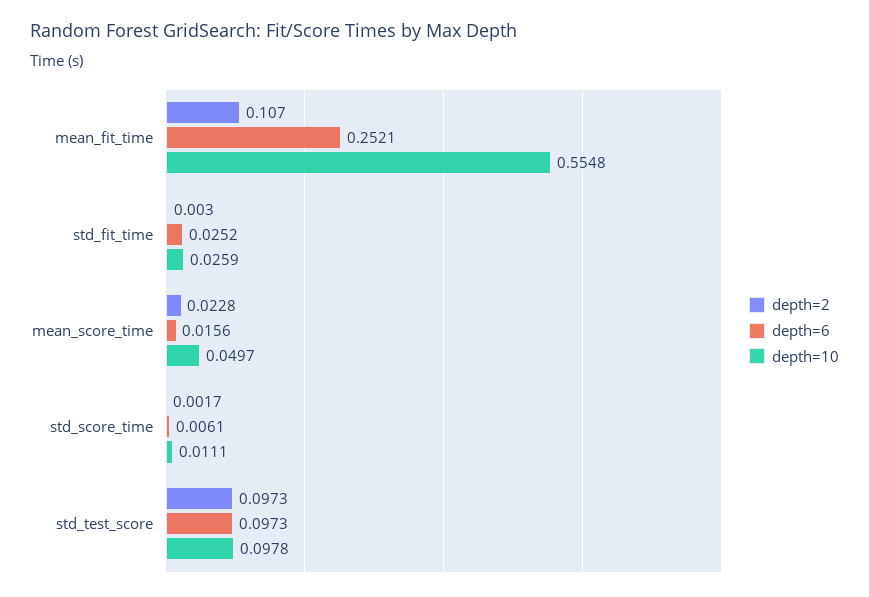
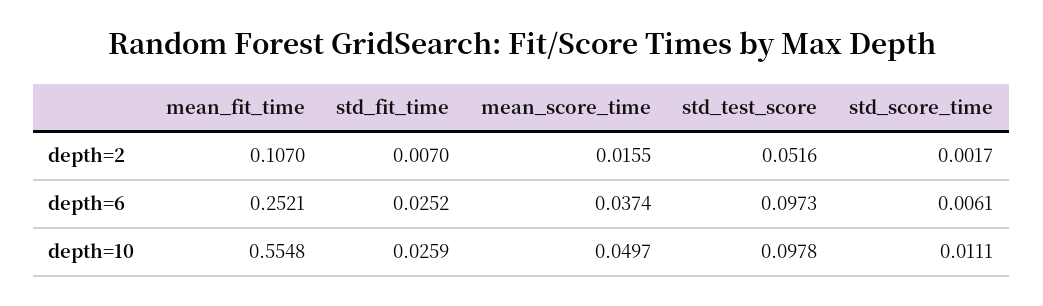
  {
    "depth=2": {
      "mean_fit_time": 0.107,
-     "std_fit_time": 0.003,
+     "std_fit_time": 0.007,
-     "mean_score_time": 0.0228,
+     "mean_score_time": 0.0155,
      "std_score_time": 0.0017,
-     "std_test_score": 0.0973
+     "std_test_score": 0.0516
    },
    "depth=6": {
      "mean_fit_time": 0.2521,
      "std_fit_time": 0.0252,
-     "mean_score_time": 0.0156,
+     "mean_score_time": 0.0374,
      "std_score_time": 0.0061,
      "std_test_score": 0.0973
    },
    "depth=10": {
      "mean_fit_time": 0.5548,
      "std_fit_time": 0.0259,
      "mean_score_time": 0.0497,
      "std_score_time": 0.0111,
      "std_test_score": 0.0978
    }
  }

